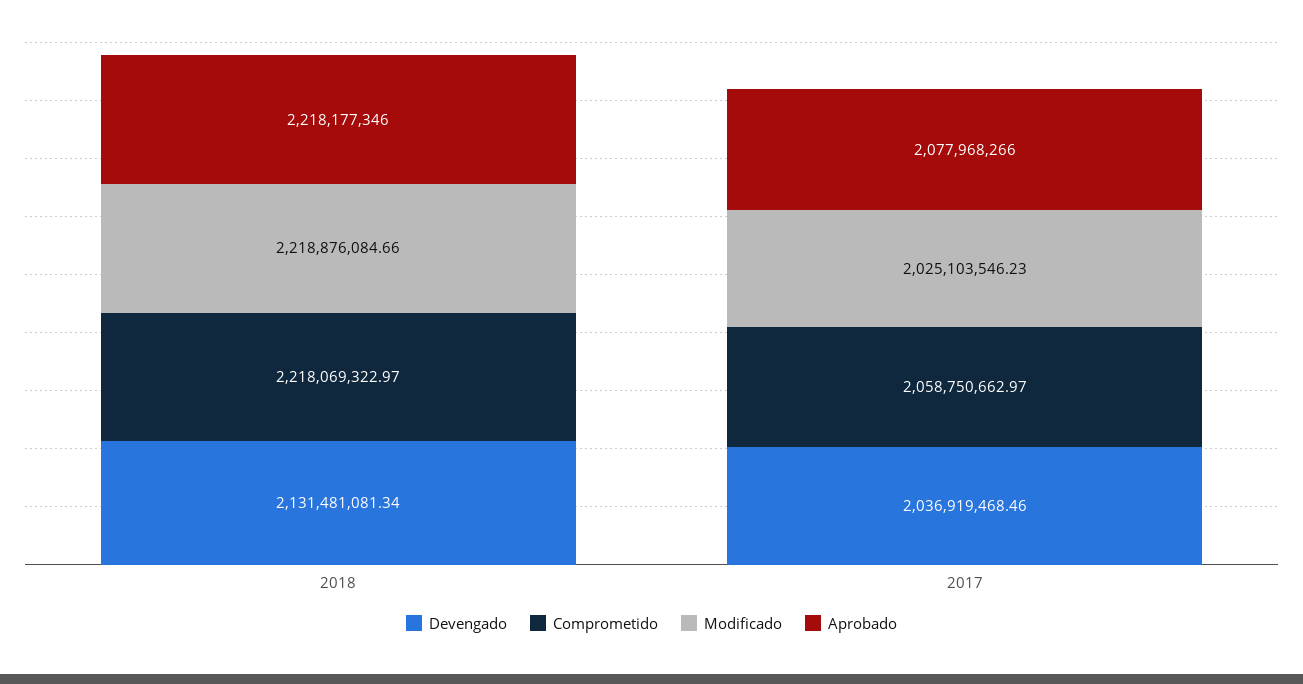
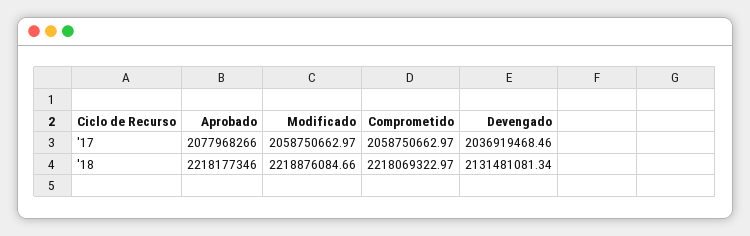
  {
    "Devengado": {
      "2018": 2131481081.34,
      "2017": 2036919468.46
    },
    "Comprometido": {
      "2018": 2218069322.97,
      "2017": 2058750662.97
    },
    "Modificado": {
      "2018": 2218876084.66,
-     "2017": 2025103546.23
+     "2017": 2058750662.97
    },
    "Aprobado": {
      "2018": 2218177346,
      "2017": 2077968266
    }
  }

